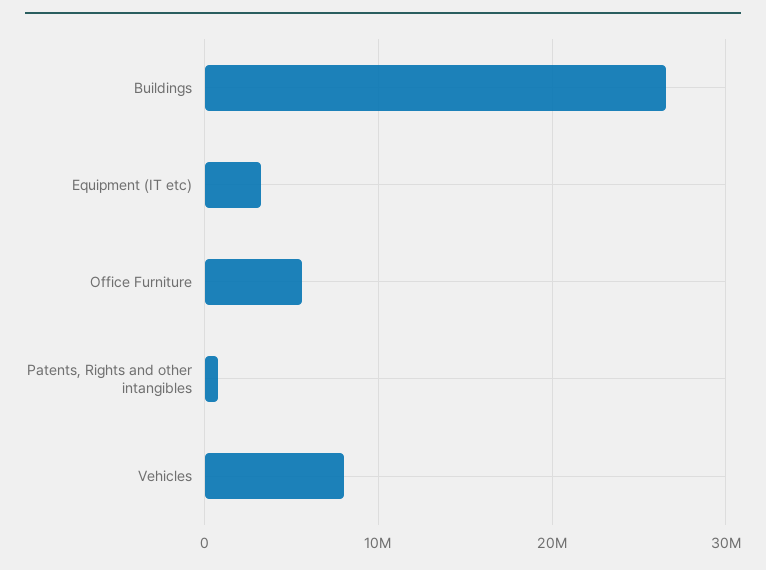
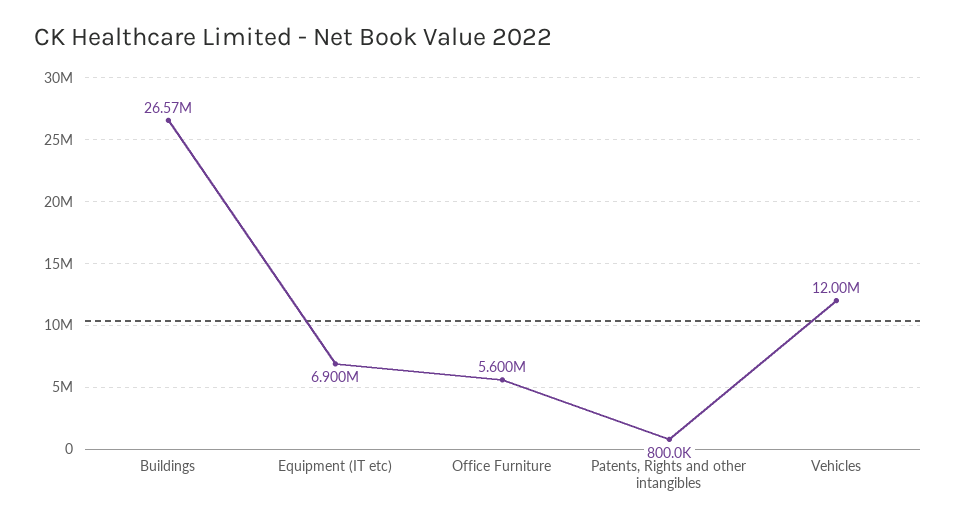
  {
    "Buildings": 26570000,
-   "Equipment (IT etc)": 3000000,
+   "Equipment (IT etc)": 6900000,
    "Office Furniture": 5600000,
    "Patents, Rights and other intangibles": 800000,
-   "Vehicles": 8000000
+   "Vehicles": 12000000
  }

